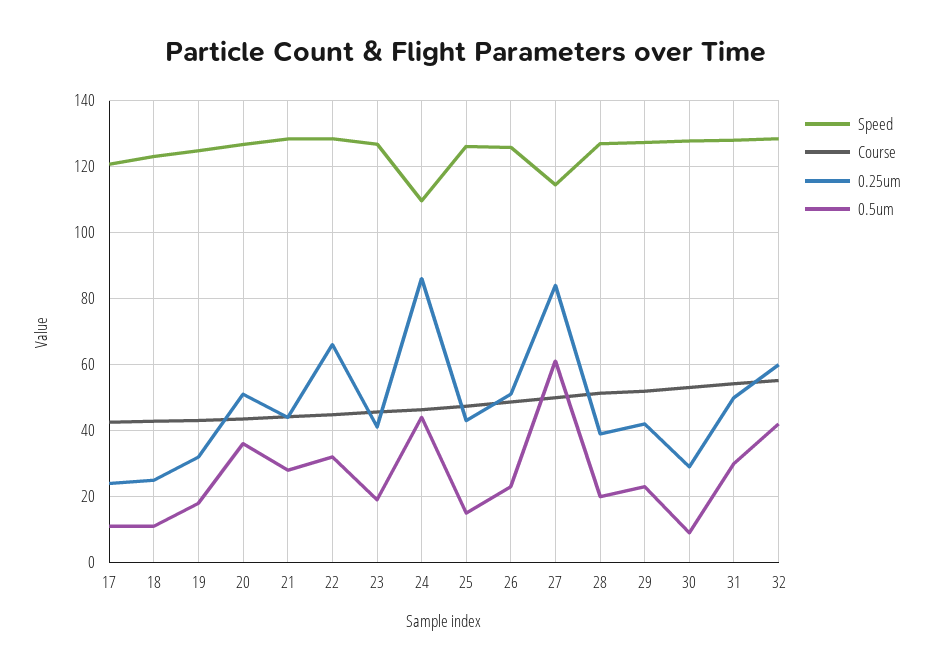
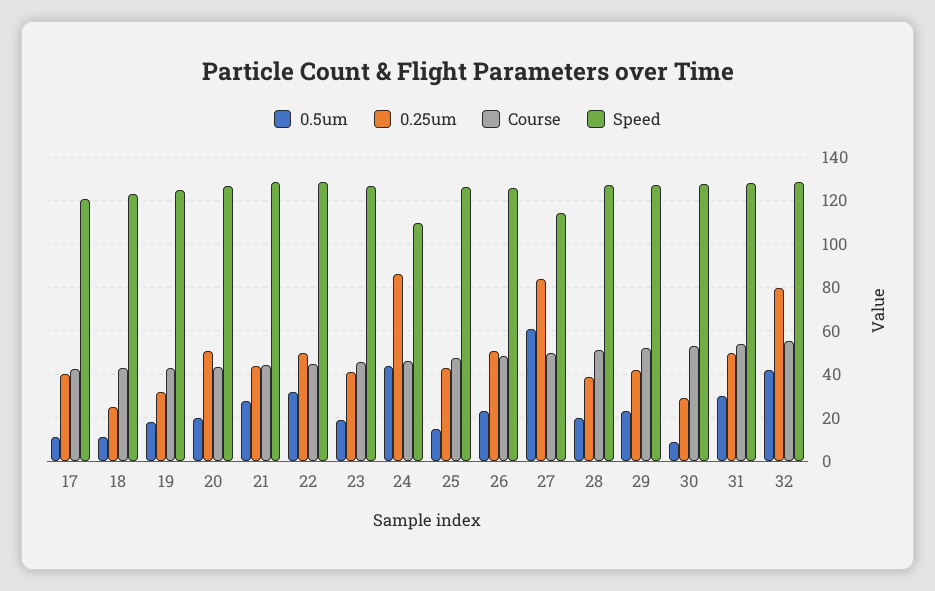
  {
    "Speed": {
      "17": 120,
      "18": 124,
      "19": 124,
      "20": 126,
      "21": 128,
      "22": 128,
      "23": 126,
      "24": 110,
      "25": 126,
      "26": 126,
      "27": 114,
      "28": 126,
      "29": 128,
      "30": 128,
      "31": 128,
      "32": 128
    },
    "Course": {
      "17": 42,
      "18": 42,
      "19": 44,
      "20": 44,
      "21": 44,
      "22": 44,
      "23": 46,
      "24": 46,
      "25": 48,
      "26": 48,
      "27": 50,
      "28": 52,
      "29": 52,
      "30": 54,
      "31": 54,
      "32": 56
    },
    "0.25um": {
-     "17": 24,
+     "17": 40,
      "18": 26,
      "19": 32,
      "20": 52,
      "21": 44,
-     "22": 66,
+     "22": 50,
      "23": 42,
      "24": 86,
      "25": 44,
      "26": 52,
      "27": 84,
      "28": 40,
      "29": 42,
      "30": 30,
      "31": 50,
-     "32": 60
+     "32": 80
    },
    "0.5um": {
      "17": 12,
      "18": 12,
      "19": 18,
-     "20": 36,
+     "20": 20,
      "21": 28,
      "22": 32,
      "23": 20,
      "24": 44,
      "25": 16,
      "26": 24,
      "27": 62,
      "28": 20,
      "29": 24,
      "30": 10,
      "31": 30,
      "32": 42
    }
  }

